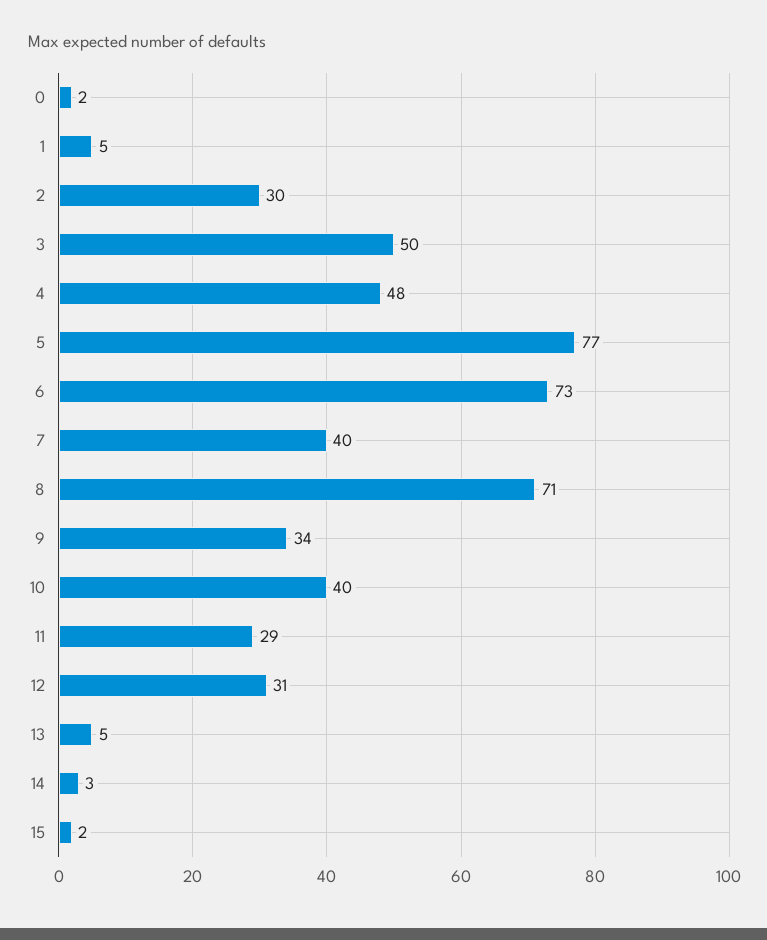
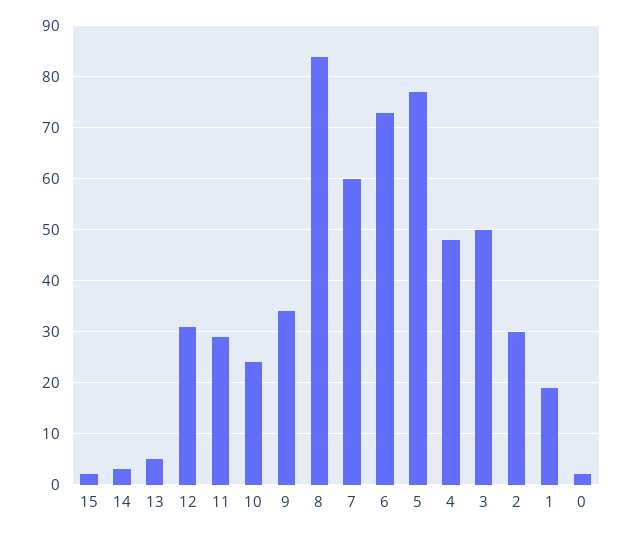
  {
    "0": 2,
-   "1": 5,
+   "1": 20,
    "2": 30,
    "3": 50,
    "4": 48,
    "5": 77,
    "6": 73,
-   "7": 40,
+   "7": 60,
-   "8": 71,
+   "8": 85,
    "9": 34,
-   "10": 40,
+   "10": 25,
    "11": 29,
    "12": 31,
    "13": 5,
    "14": 3,
    "15": 2
  }

